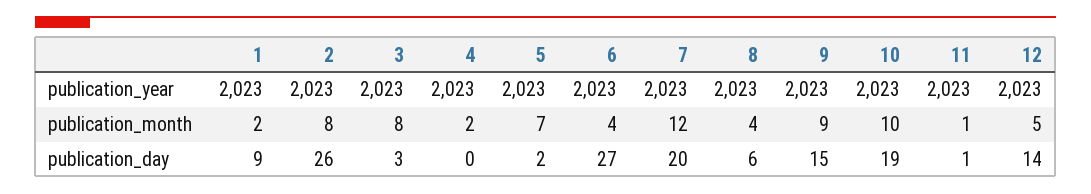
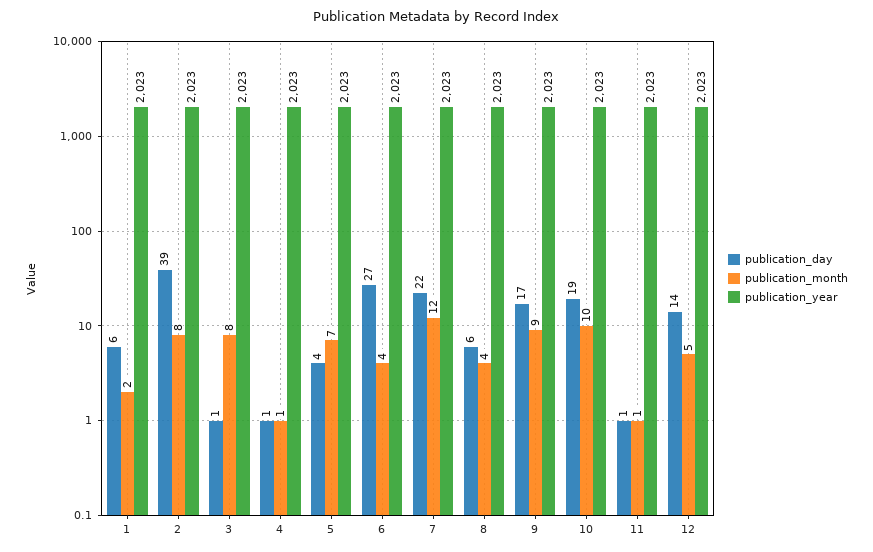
  {
    "publication_year": {
      "1": 2023,
      "2": 2023,
      "3": 2023,
      "4": 2023,
      "5": 2023,
      "6": 2023,
      "7": 2023,
      "8": 2023,
      "9": 2023,
      "10": 2023,
      "11": 2023,
      "12": 2023
    },
    "publication_month": {
      "1": 2,
      "2": 8,
      "3": 8,
-     "4": 2,
+     "4": 1,
      "5": 7,
      "6": 4,
      "7": 12,
      "8": 4,
      "9": 9,
      "10": 10,
      "11": 1,
      "12": 5
    },
    "publication_day": {
-     "1": 9,
+     "1": 6,
-     "2": 26,
+     "2": 39,
-     "3": 3,
+     "3": 1,
-     "4": 0,
+     "4": 1,
-     "5": 2,
+     "5": 4,
      "6": 27,
-     "7": 20,
+     "7": 22,
      "8": 6,
-     "9": 15,
+     "9": 17,
      "10": 19,
      "11": 1,
      "12": 14
    }
  }

